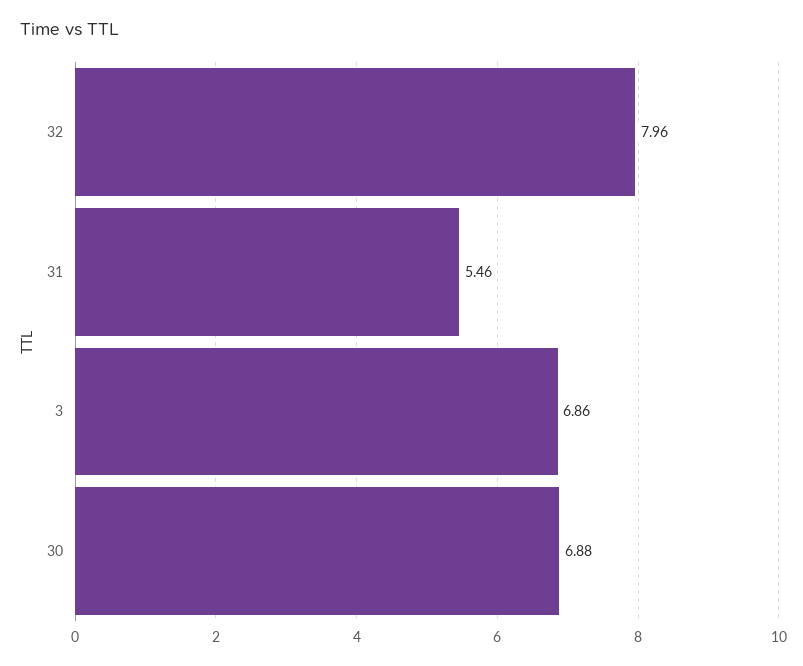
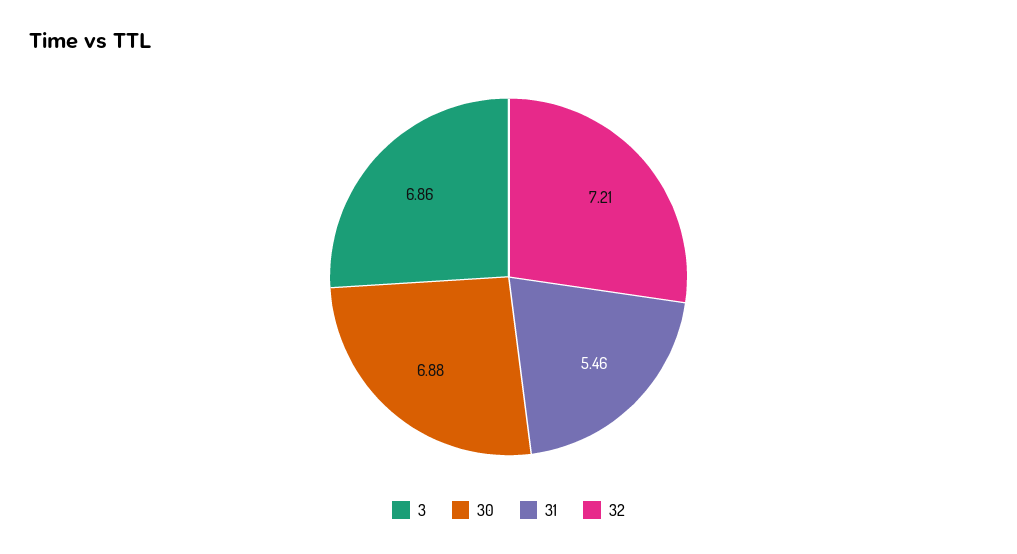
  {
-   "32": 7.96,
+   "32": 7.21,
    "31": 5.46,
    "3": 6.86,
    "30": 6.88
  }

